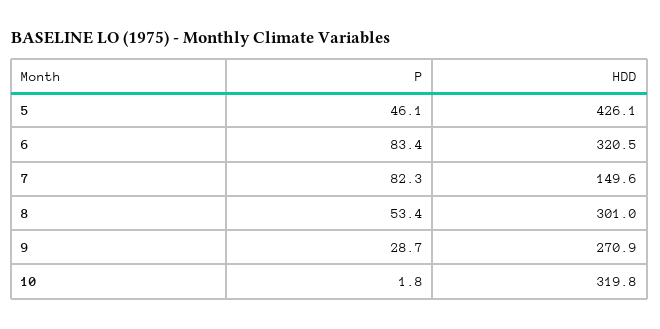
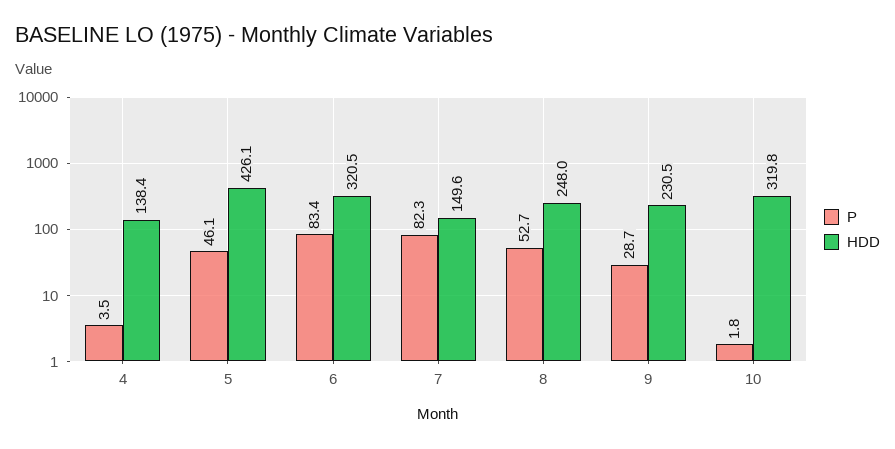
  {
    "P": {
      "5": 46.1,
      "6": 83.4,
      "7": 82.3,
-     "8": 53.4,
+     "8": 52.7,
      "9": 28.7,
-     "10": 1.8
+     "10": 1.8,
+     "4": 3.5
    },
    "HDD": {
      "5": 426.1,
      "6": 320.5,
      "7": 149.6,
-     "8": 301,
+     "8": 248,
-     "9": 270.9,
+     "9": 230.5,
-     "10": 319.8
+     "10": 319.8,
+     "4": 138.4
    }
  }

